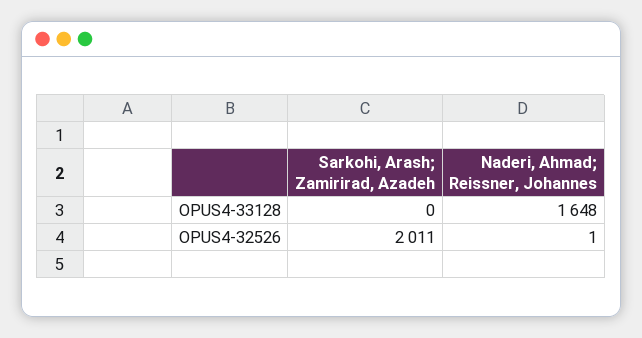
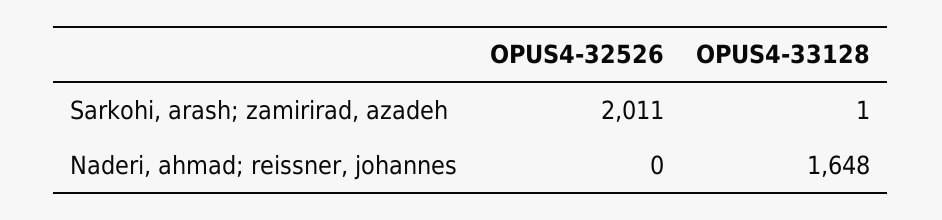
  {
    "Sarkohi, Arash; Zamirirad, Azadeh": {
-     "OPUS4-33128": 0,
+     "OPUS4-33128": 1,
      "OPUS4-32526": 2011
    },
    "Naderi, Ahmad; Reissner, Johannes": {
      "OPUS4-33128": 1648,
-     "OPUS4-32526": 1
+     "OPUS4-32526": 0
    }
  }

